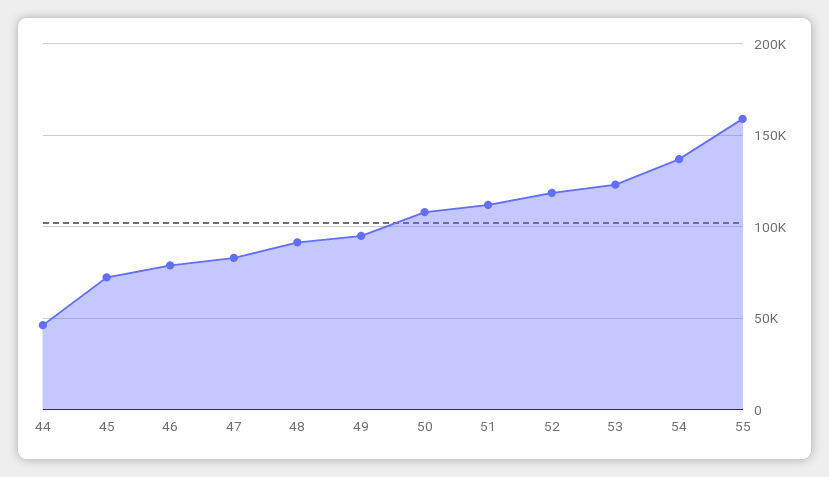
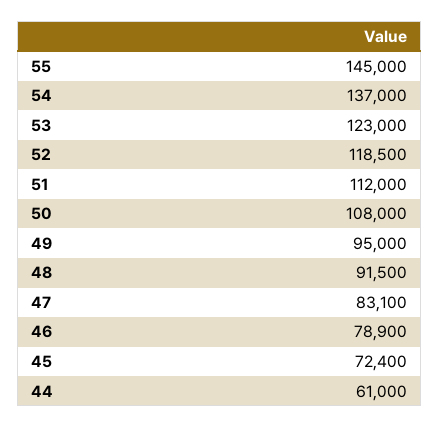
  {
-   "44": 45000,
+   "44": 61000,
    "45": 72400,
    "46": 78900,
    "47": 83100,
    "48": 91500,
    "49": 95000,
    "50": 108000,
    "51": 112000,
    "52": 118500,
    "53": 123000,
    "54": 137000,
-   "55": 160000
+   "55": 145000
  }

